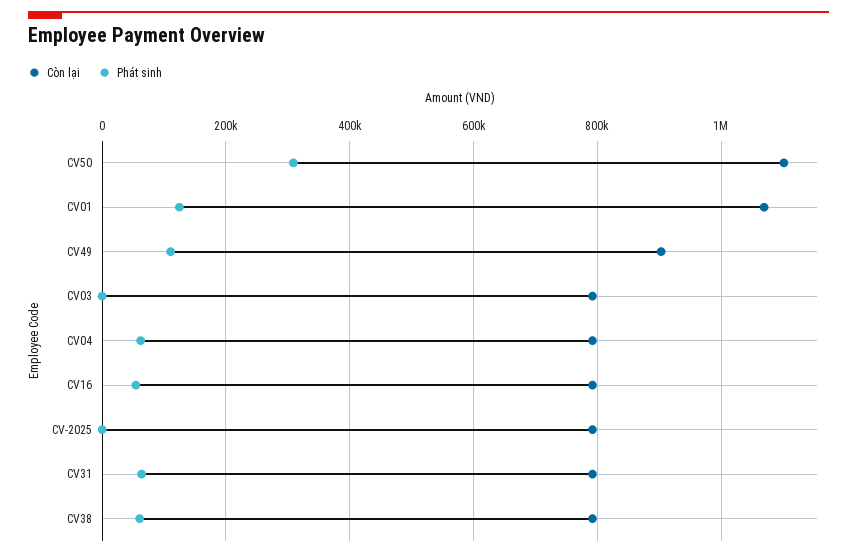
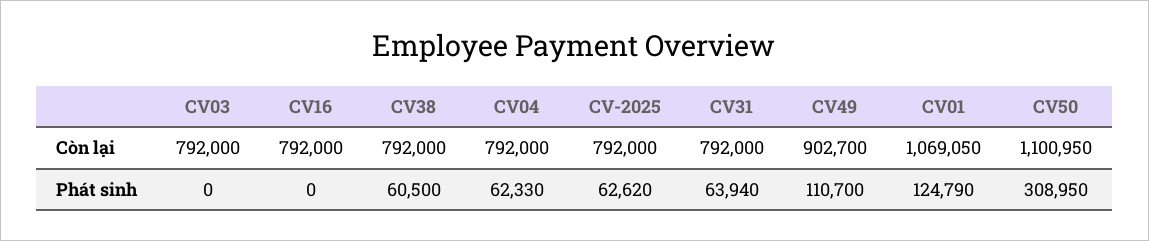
  {
    "Còn lại": {
      "CV50": 1100950,
      "CV01": 1069050,
      "CV49": 902700,
      "CV03": 792000,
      "CV04": 792000,
      "CV16": 792000,
      "CV-2025": 792000,
      "CV31": 792000,
      "CV38": 792000
    },
    "Phát sinh": {
      "CV50": 308950,
      "CV01": 124790,
      "CV49": 110700,
      "CV03": 0,
      "CV04": 62330,
-     "CV16": 60000,
+     "CV16": 0,
-     "CV-2025": 0,
+     "CV-2025": 62620,
      "CV31": 63940,
      "CV38": 60500
    }
  }

